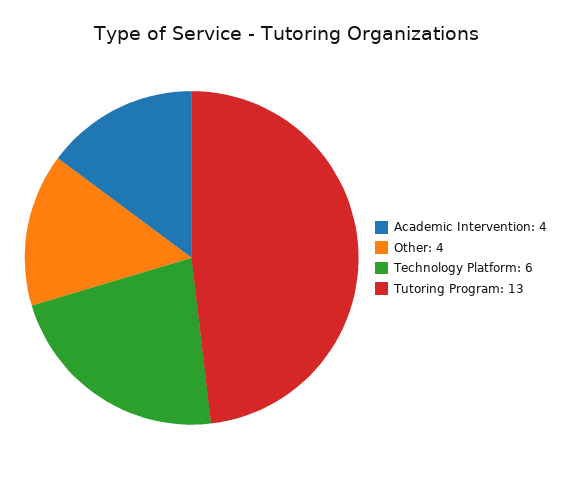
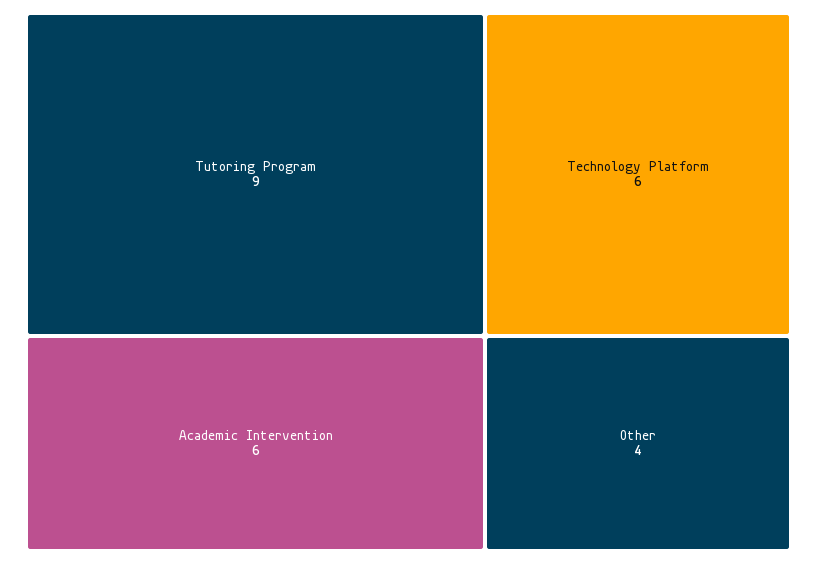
  {
-   "Academic Intervention": 4,
+   "Academic Intervention": 6,
    "Other": 4,
    "Technology Platform": 6,
-   "Tutoring Program": 13
+   "Tutoring Program": 9
  }

